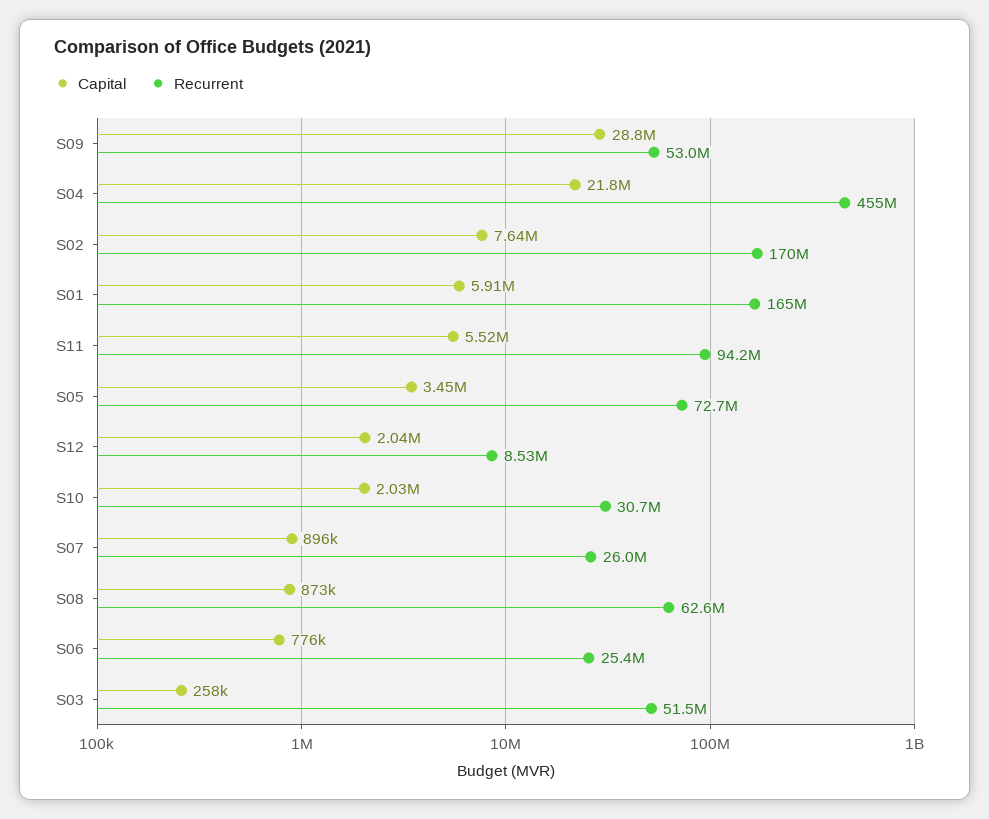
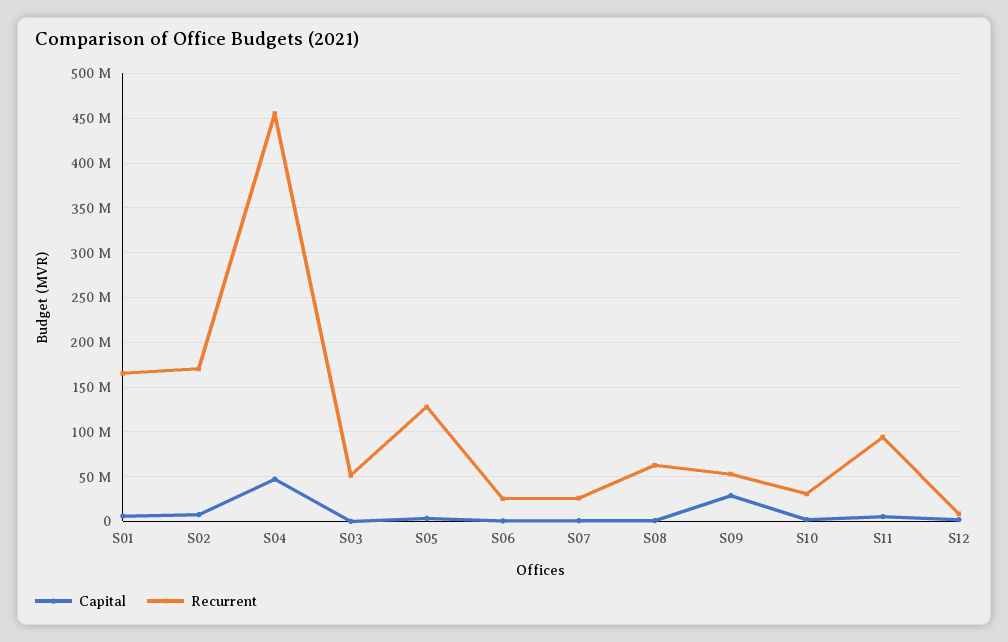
  {
    "Capital": {
      "S09": 28800000,
-     "S04": 21800000,
+     "S04": 50000000,
      "S02": 7640000,
      "S01": 5910000,
      "S11": 5520000,
      "S05": 3450000,
      "S12": 2040000,
      "S10": 2030000,
      "S07": 896000,
      "S08": 873000,
      "S06": 776000,
      "S03": 258000
    },
    "Recurrent": {
      "S09": 53000000,
      "S04": 455000000,
      "S02": 170000000,
      "S01": 165000000,
      "S11": 94200000,
-     "S05": 72700000,
+     "S05": 130000000,
      "S12": 8530000,
      "S10": 30700000,
      "S07": 26000000,
      "S08": 62600000,
      "S06": 25400000,
      "S03": 51500000
    }
  }

